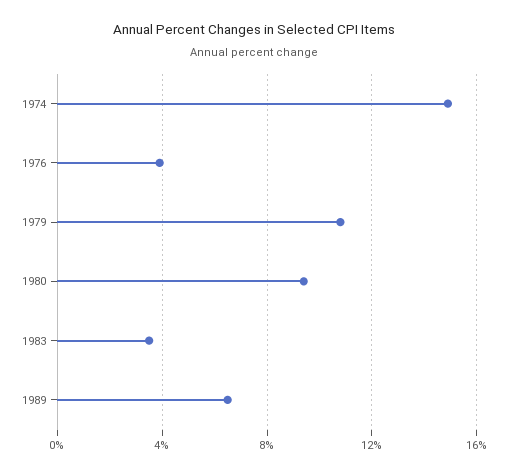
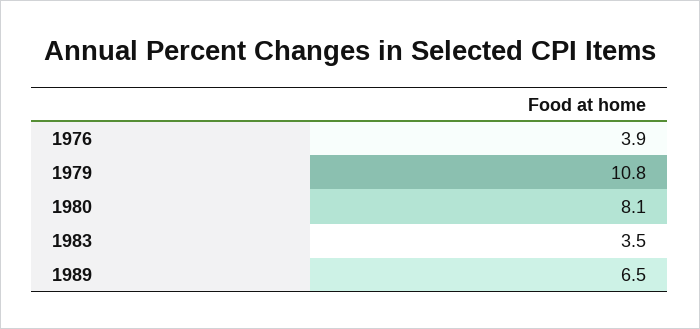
  {
-   "1974": 15,
    "1976": 3.9,
    "1979": 10.8,
-   "1980": 9.5,
+   "1980": 8.1,
    "1983": 3.5,
    "1989": 6.5
  }

